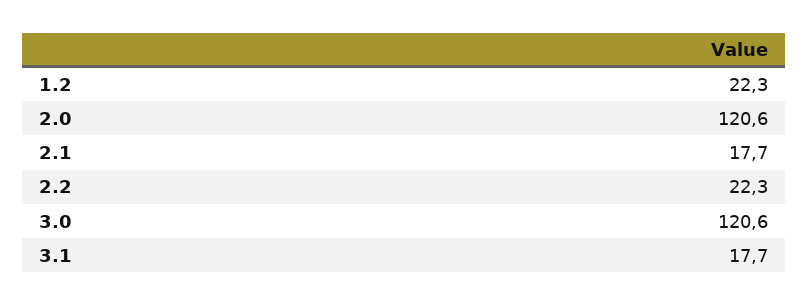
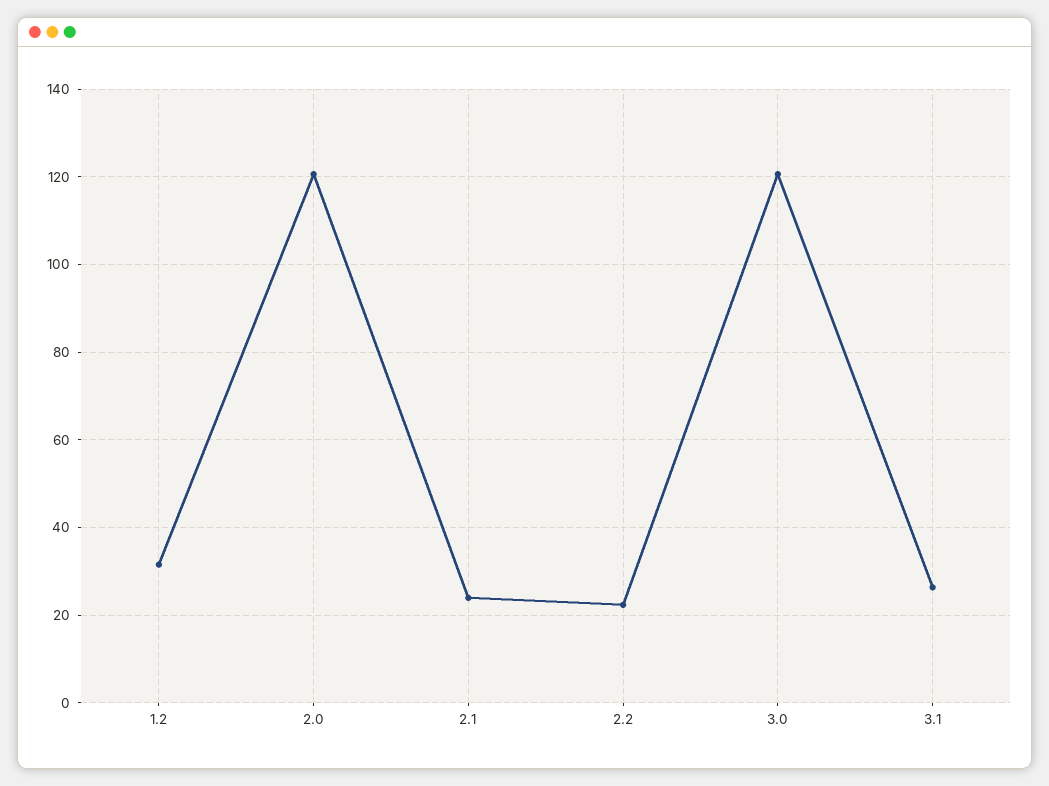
  {
-   "1.2": 22.3,
+   "1.2": 32,
    "2.0": 120.6,
-   "2.1": 17.7,
+   "2.1": 24,
    "2.2": 22.3,
    "3.0": 120.6,
-   "3.1": 17.7
+   "3.1": 26
  }

